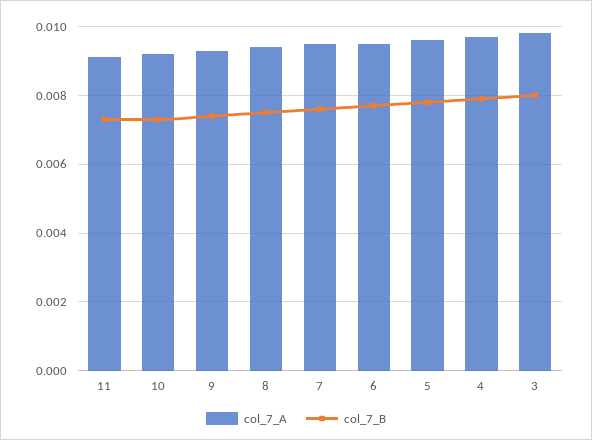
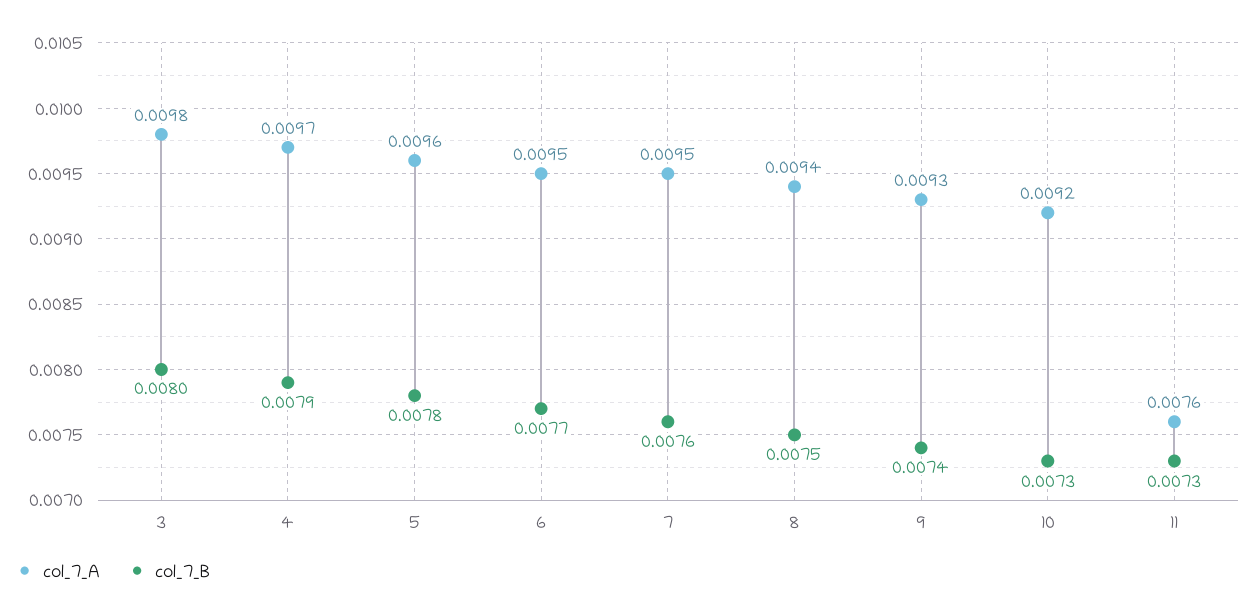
  {
    "col_7_A": {
-     "11": 0.009,
+     "11": 0.0076,
      "10": 0.0092,
      "9": 0.0093,
      "8": 0.0094,
      "7": 0.0095,
      "6": 0.0095,
      "5": 0.0096,
      "4": 0.0097,
      "3": 0.0098
    },
    "col_7_B": {
      "11": 0.0073,
      "10": 0.0073,
      "9": 0.0074,
      "8": 0.0075,
      "7": 0.0076,
      "6": 0.0077,
      "5": 0.0078,
      "4": 0.0079,
      "3": 0.008
    }
  }

